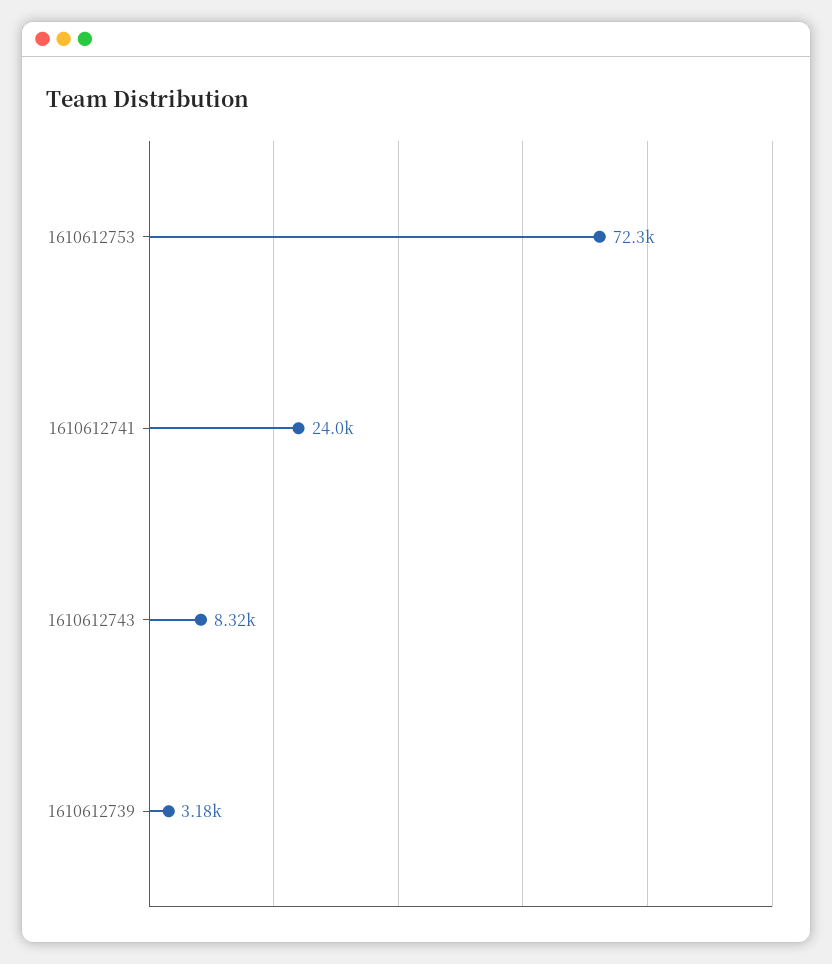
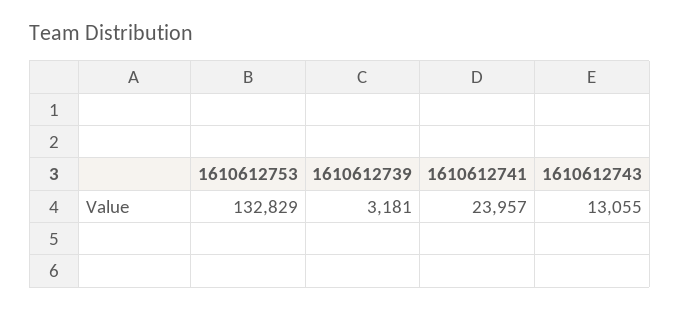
  {
-   "1610612753": 72300,
+   "1610612753": 132829,
    "1610612741": 23957,
-   "1610612743": 8320,
+   "1610612743": 13055,
    "1610612739": 3181
  }

